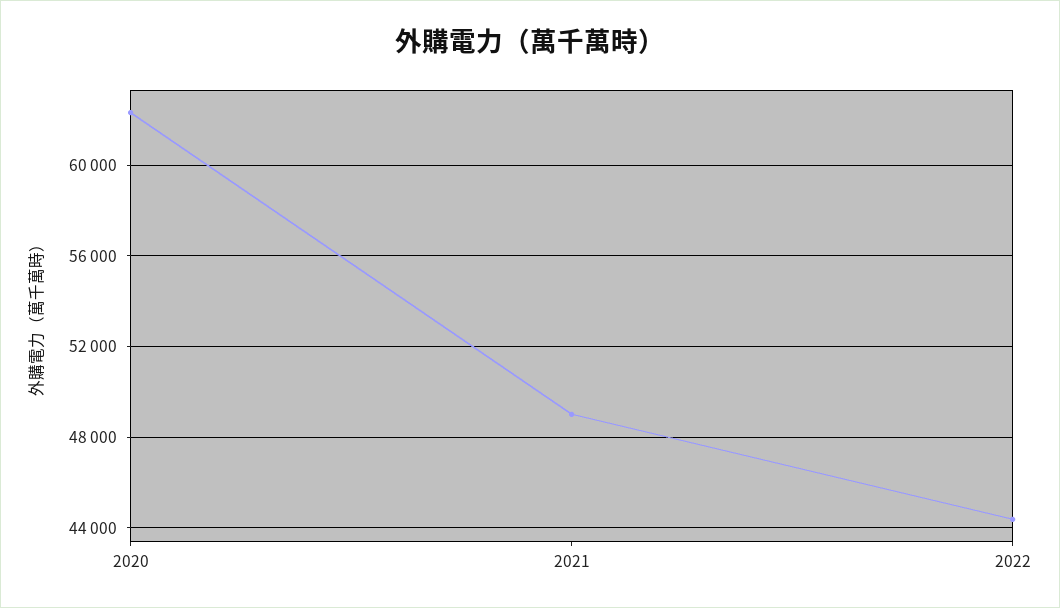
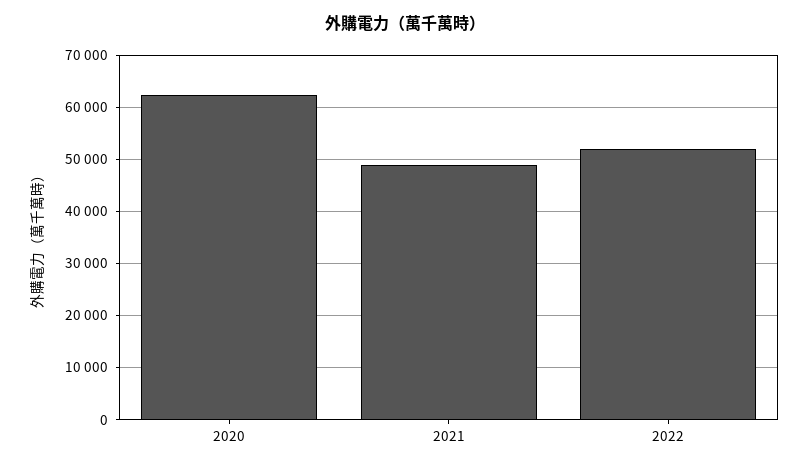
  {
    "2020": 62500,
    "2021": 49000,
-   "2022": 44500
+   "2022": 52000
  }

